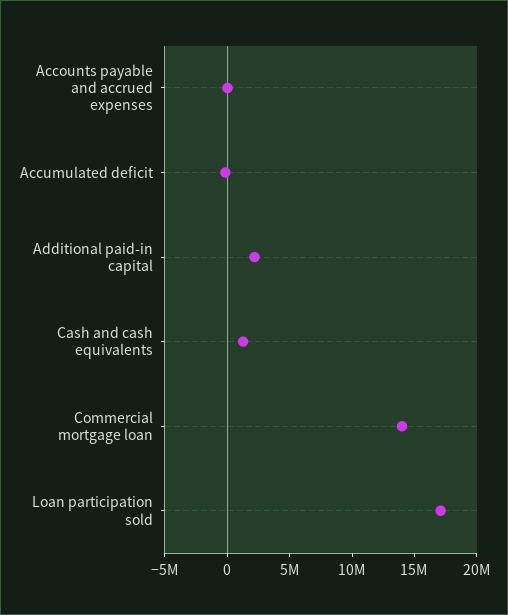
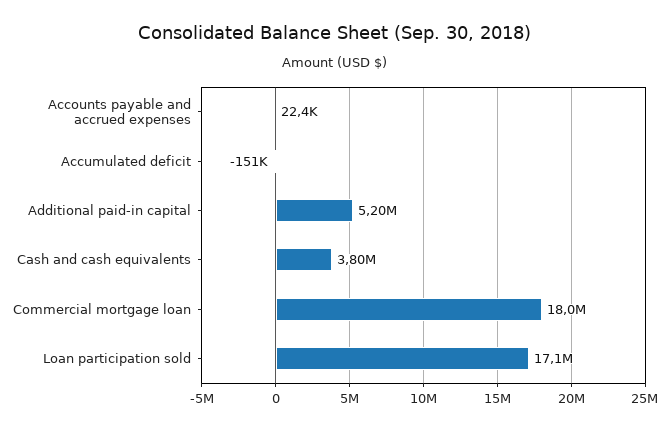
  {
    "Accounts payable and accrued expenses": 22400,
    "Accumulated deficit": -151000,
-   "Additional paid-in capital": 2000000,
+   "Additional paid-in capital": 5200000,
-   "Cash and cash equivalents": 1000000,
+   "Cash and cash equivalents": 3800000,
-   "Commercial mortgage loan": 14000000,
+   "Commercial mortgage loan": 18000000,
    "Loan participation sold": 17100000
  }

